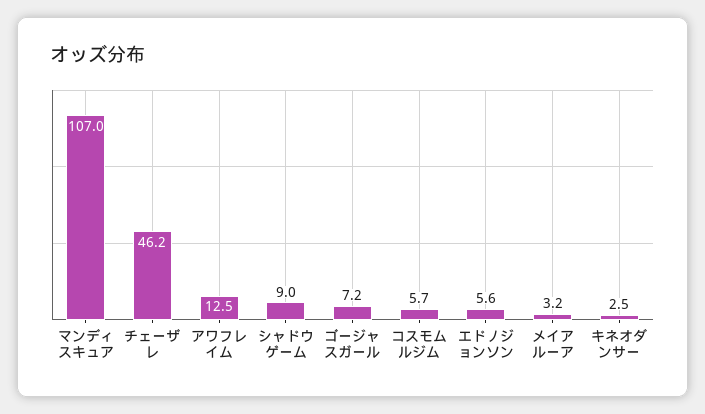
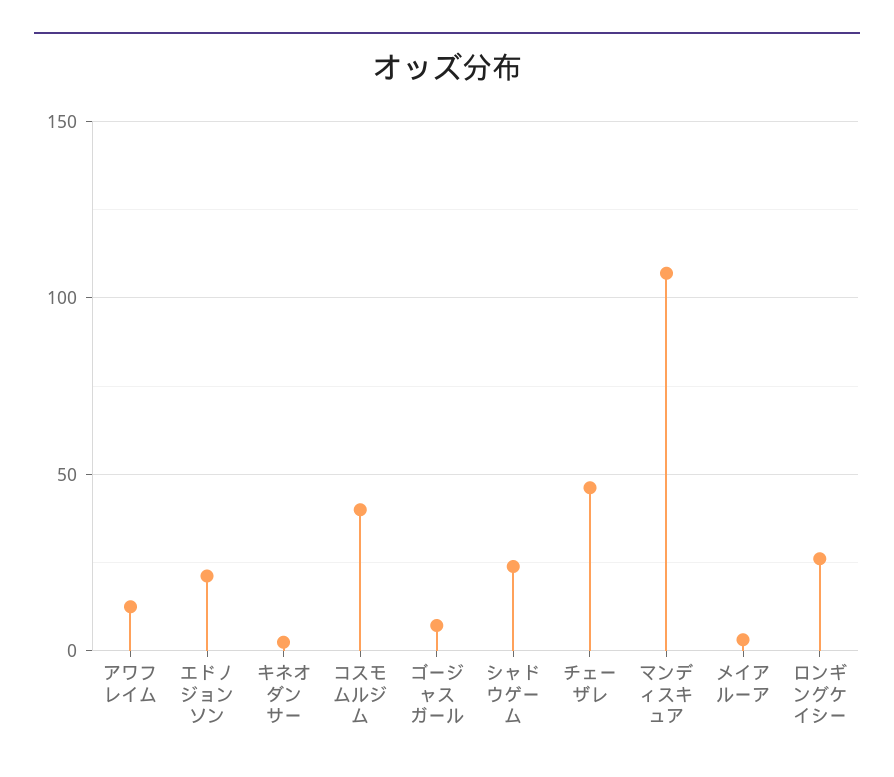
  {
    "マンディスキュア": 107,
    "チェーザレ": 46.2,
    "アワフレイム": 12.5,
-   "シャドウゲーム": 9,
+   "シャドウゲーム": 25,
    "ゴージャスガール": 7.2,
-   "コスモムルジム": 5.7,
+   "コスモムルジム": 40,
-   "エドノジョンソン": 5.6,
+   "エドノジョンソン": 20,
    "メイアルーア": 3.2,
-   "キネオダンサー": 2.5
+   "キネオダンサー": 2.5,
+   "ロンギングケイシー": 25
  }

